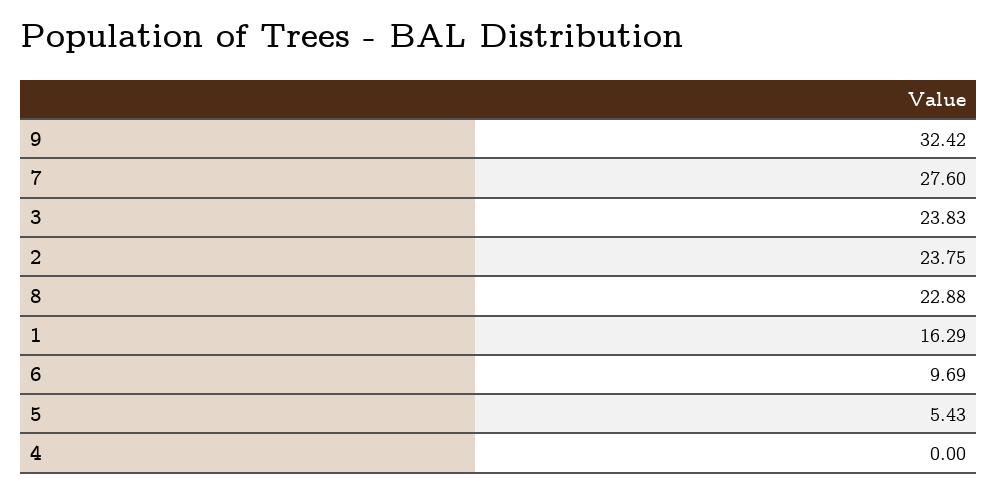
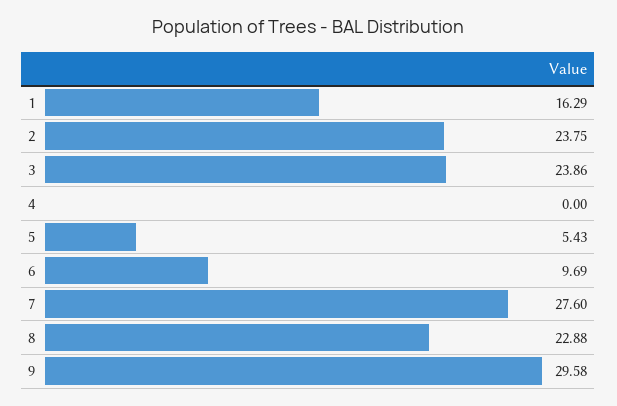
  {
-   "9": 32.42,
+   "9": 29.58,
    "7": 27.6,
-   "3": 23.83,
+   "3": 23.86,
    "2": 23.75,
    "8": 22.88,
    "1": 16.29,
    "6": 9.69,
    "5": 5.43,
    "4": 0
  }

